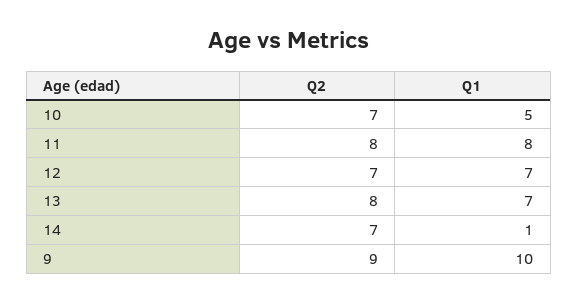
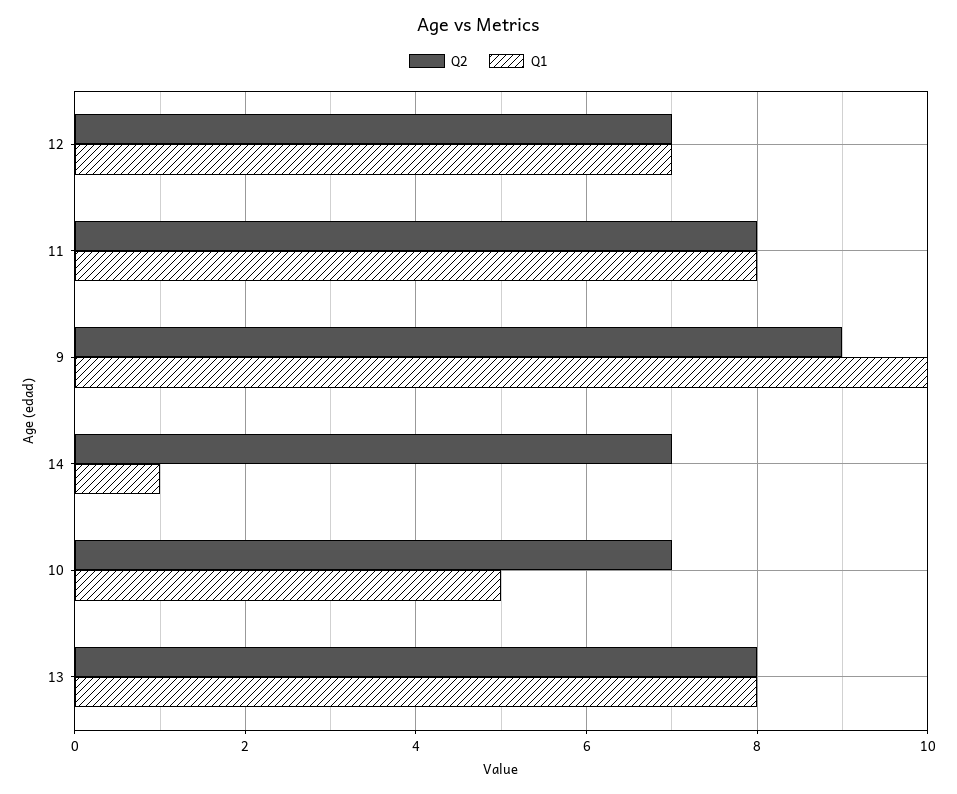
  {
    "Q2": {
      "10": 7,
      "11": 8,
      "12": 7,
      "13": 8,
      "14": 7,
      "9": 9
    },
    "Q1": {
      "10": 5,
      "11": 8,
      "12": 7,
-     "13": 7,
+     "13": 8,
      "14": 1,
      "9": 10
    }
  }

